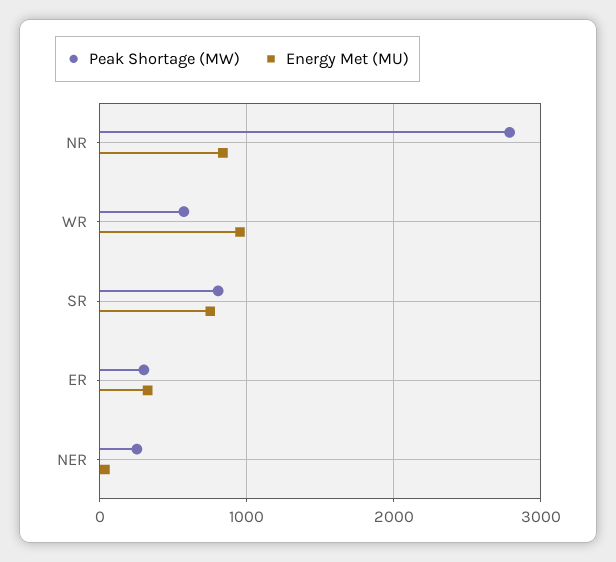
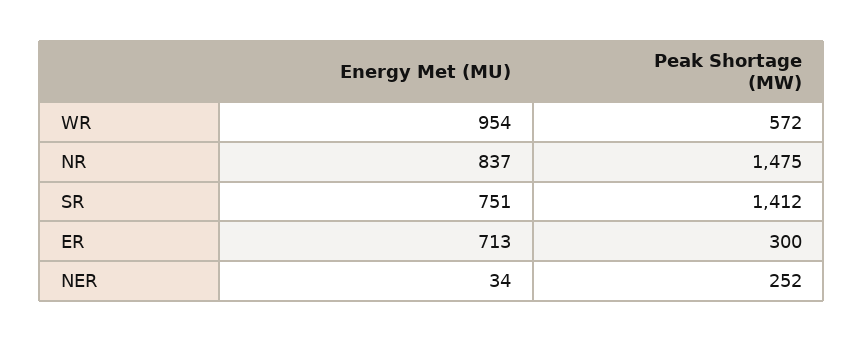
  {
    "Peak Shortage (MW)": {
-     "NR": 2800,
+     "NR": 1475,
      "WR": 572,
-     "SR": 800,
+     "SR": 1412,
      "ER": 300,
      "NER": 252
    },
    "Energy Met (MU)": {
      "NR": 837,
      "WR": 954,
      "SR": 751,
-     "ER": 300,
+     "ER": 713,
      "NER": 34
    }
  }

